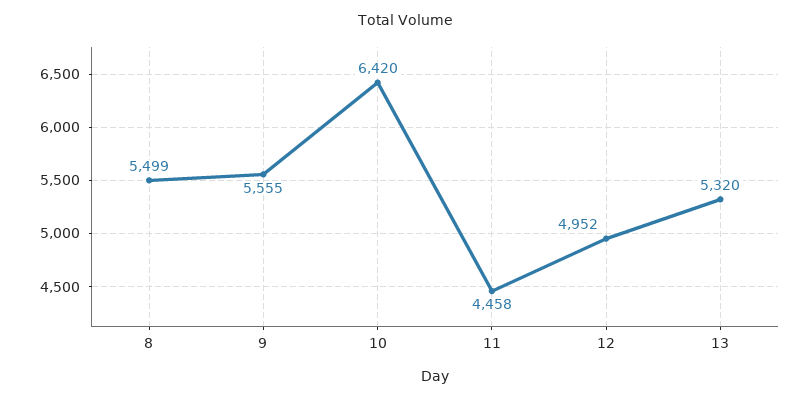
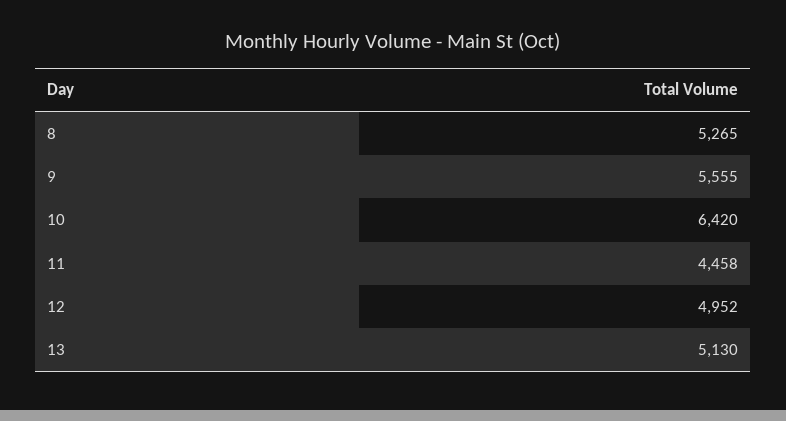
  {
-   "8": 5499,
+   "8": 5265,
    "9": 5555,
    "10": 6420,
    "11": 4458,
    "12": 4952,
-   "13": 5320
+   "13": 5130
  }

